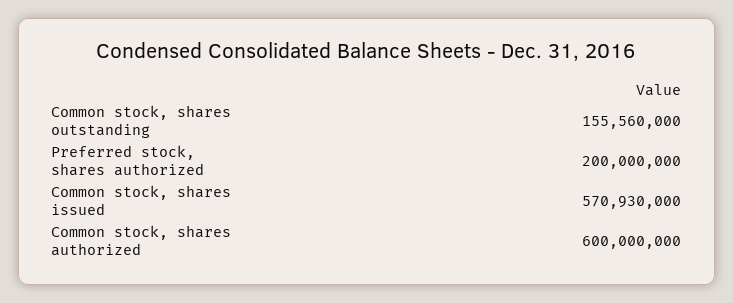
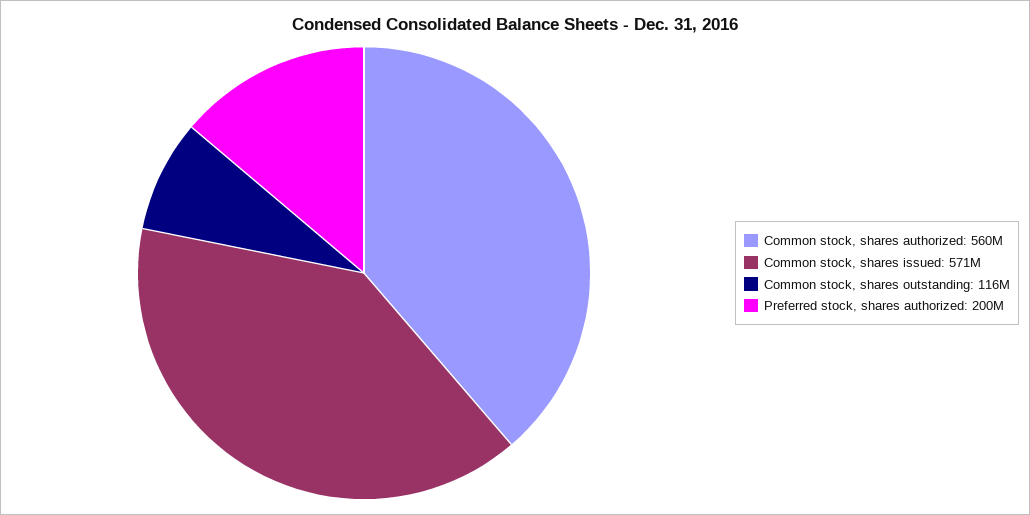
  {
-   "Common stock, shares outstanding": 155560000,
+   "Common stock, shares outstanding": 116000000,
    "Preferred stock, shares authorized": 200000000,
    "Common stock, shares issued": 570930000,
-   "Common stock, shares authorized": 600000000
+   "Common stock, shares authorized": 560000000
  }

